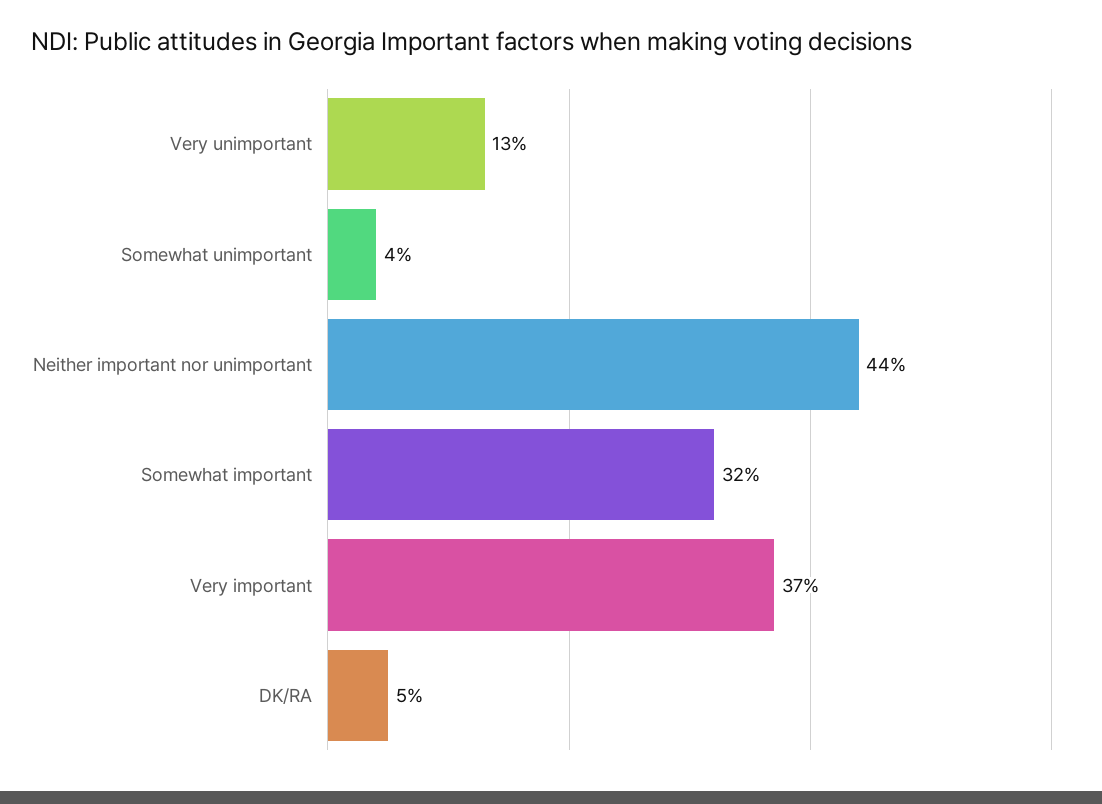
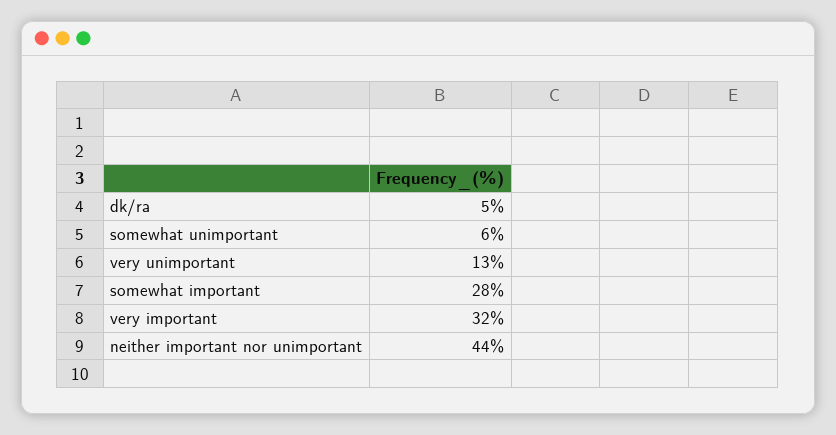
  {
    "Very unimportant": 13,
-   "Somewhat unimportant": 4,
+   "Somewhat unimportant": 6,
    "Neither important nor unimportant": 44,
-   "Somewhat important": 32,
+   "Somewhat important": 28,
-   "Very important": 37,
+   "Very important": 32,
    "DK/RA": 5
  }

